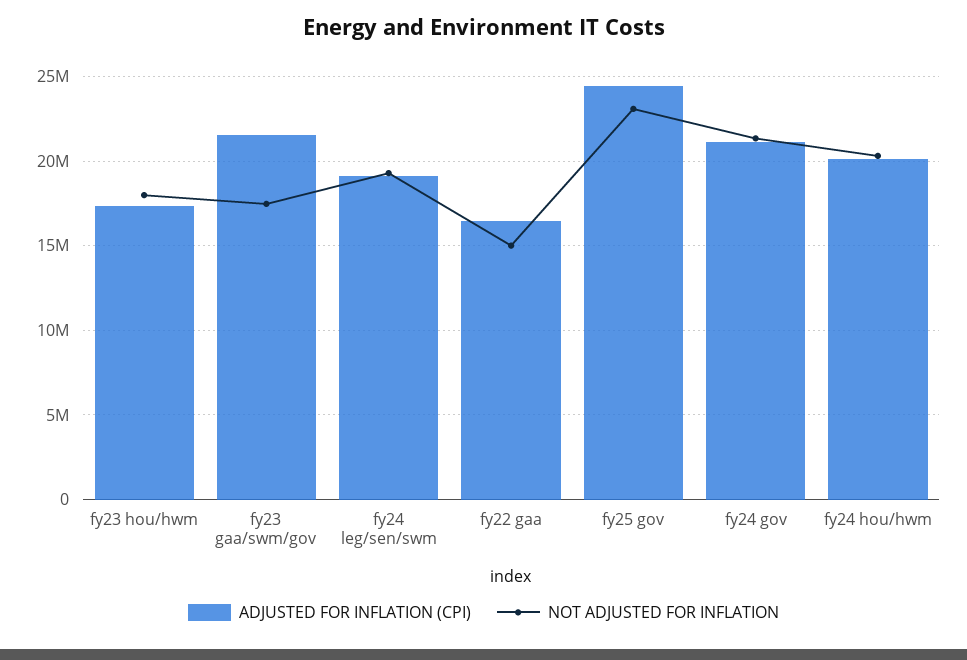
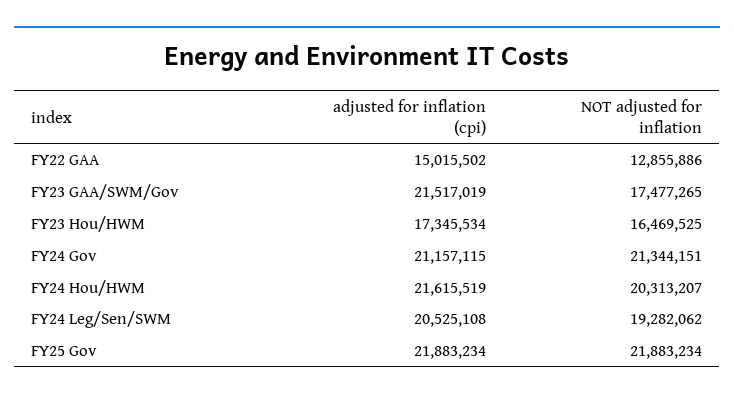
  {
    "ADJUSTED FOR INFLATION (CPI)": {
      "fy23 hou/hwm": 17345534,
      "fy23 gaa/swm/gov": 21517019,
-     "fy24 leg/sen/swm": 19000000,
+     "fy24 leg/sen/swm": 20525108,
-     "fy22 gaa": 16500000,
+     "fy22 gaa": 15015502,
-     "fy25 gov": 24500000,
+     "fy25 gov": 21883234,
      "fy24 gov": 21157115,
-     "fy24 hou/hwm": 20000000
+     "fy24 hou/hwm": 21615519
    },
    "NOT ADJUSTED FOR INFLATION": {
-     "fy23 hou/hwm": 18000000,
+     "fy23 hou/hwm": 16469525,
      "fy23 gaa/swm/gov": 17477265,
      "fy24 leg/sen/swm": 19282062,
-     "fy22 gaa": 15000000,
+     "fy22 gaa": 12855886,
-     "fy25 gov": 23000000,
+     "fy25 gov": 21883234,
      "fy24 gov": 21344151,
      "fy24 hou/hwm": 20313207
    }
  }

